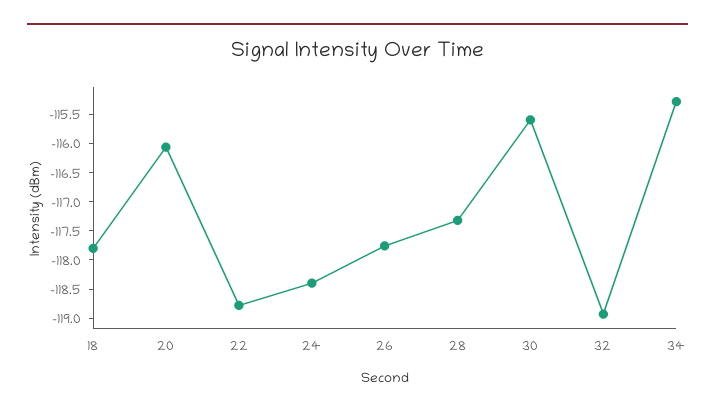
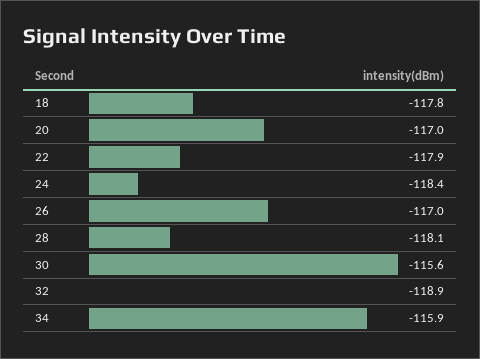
  {
    "18": -117.8,
-   "20": -116,
+   "20": -117,
-   "22": -118.75,
+   "22": -117.9,
    "24": -118.4,
-   "26": -117.75,
+   "26": -117,
-   "28": -117.25,
+   "28": -118.1,
    "30": -115.6,
    "32": -118.9,
-   "34": -115.25
+   "34": -115.9
  }

